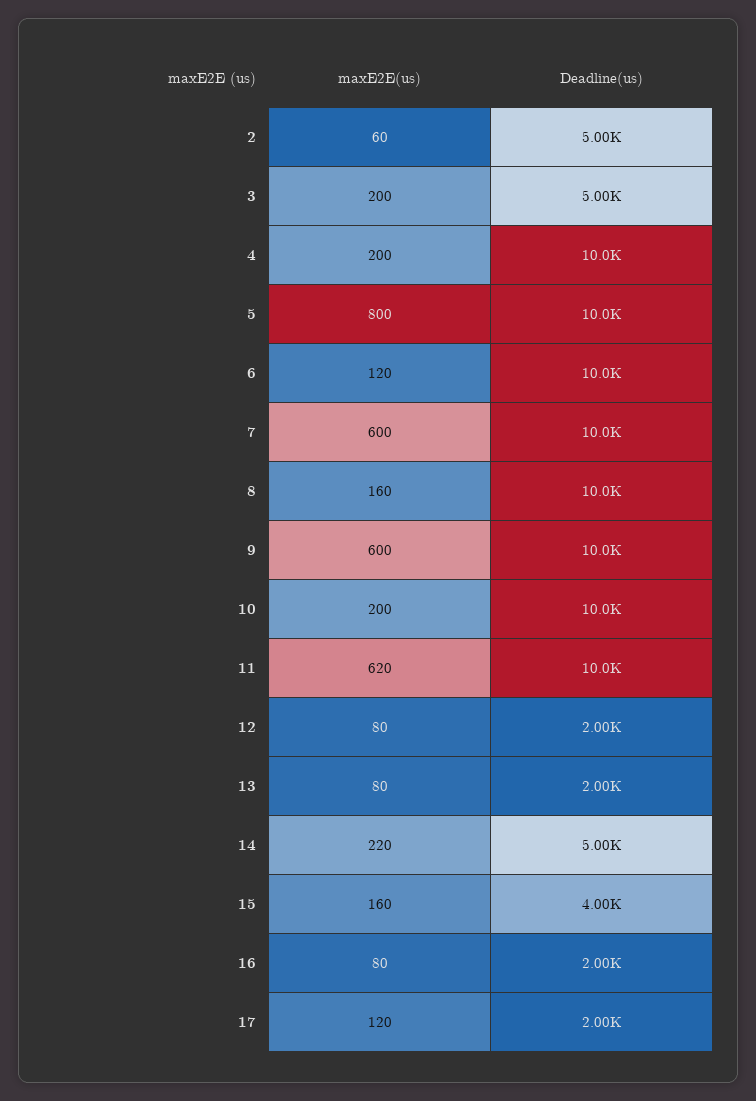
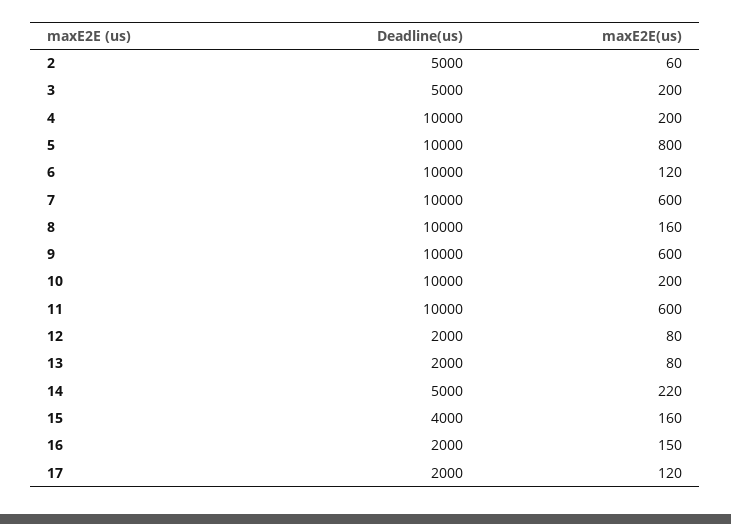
  {
    "maxE2E(us)": {
      "2": 60,
      "3": 200,
      "4": 200,
      "5": 800,
      "6": 120,
      "7": 600,
      "8": 160,
      "9": 600,
      "10": 200,
-     "11": 620,
+     "11": 600,
      "12": 80,
      "13": 80,
      "14": 220,
      "15": 160,
-     "16": 80,
+     "16": 150,
      "17": 120
    },
    "Deadline(us)": {
      "2": 5000,
      "3": 5000,
      "4": 10000,
      "5": 10000,
      "6": 10000,
      "7": 10000,
      "8": 10000,
      "9": 10000,
      "10": 10000,
      "11": 10000,
      "12": 2000,
      "13": 2000,
      "14": 5000,
      "15": 4000,
      "16": 2000,
      "17": 2000
    }
  }

